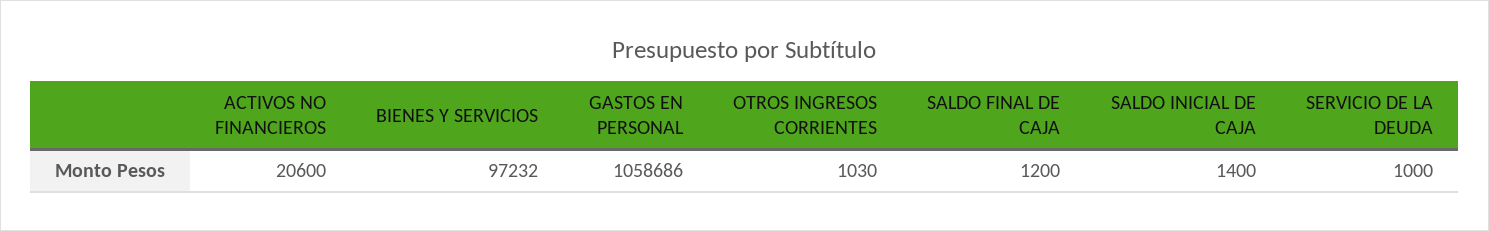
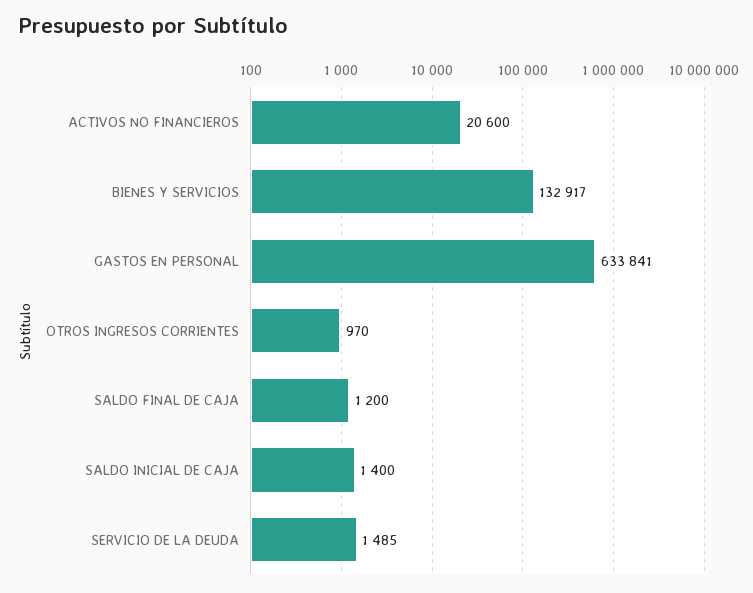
  {
    "ACTIVOS NO FINANCIEROS": 20600,
-   "BIENES Y SERVICIOS": 97232,
+   "BIENES Y SERVICIOS": 132917,
-   "GASTOS EN PERSONAL": 1058686,
+   "GASTOS EN PERSONAL": 633841,
-   "OTROS INGRESOS CORRIENTES": 1030,
+   "OTROS INGRESOS CORRIENTES": 970,
    "SALDO FINAL DE CAJA": 1200,
    "SALDO INICIAL DE CAJA": 1400,
-   "SERVICIO DE LA DEUDA": 1000
+   "SERVICIO DE LA DEUDA": 1485
  }

